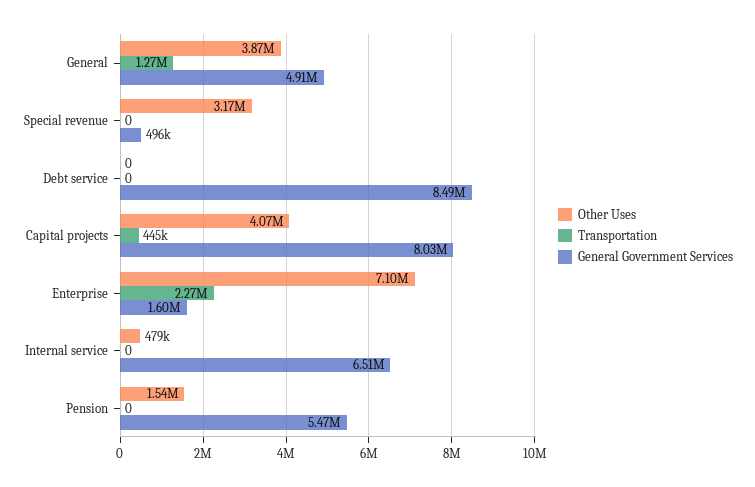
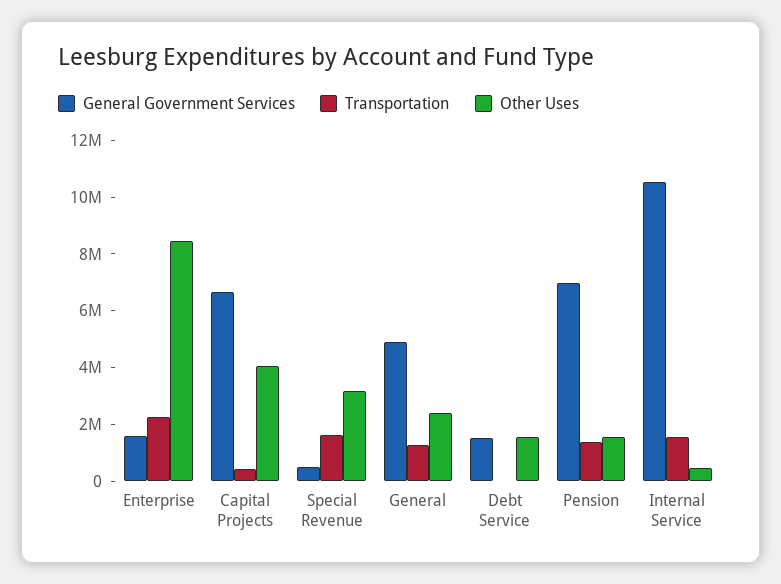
  {
    "Other Uses": {
-     "General": 3870000,
+     "General": 2500000,
      "Special revenue": 3170000,
-     "Debt service": 0,
+     "Debt service": 1500000,
      "Capital projects": 4070000,
-     "Enterprise": 7100000,
+     "Enterprise": 8500000,
      "Internal service": 479000,
      "Pension": 1540000
    },
    "Transportation": {
      "General": 1270000,
-     "Special revenue": 0,
+     "Special revenue": 1500000,
      "Debt service": 0,
      "Capital projects": 445000,
      "Enterprise": 2270000,
-     "Internal service": 0,
+     "Internal service": 1500000,
-     "Pension": 0
+     "Pension": 1500000
    },
    "General Government Services": {
      "General": 4910000,
      "Special revenue": 496000,
-     "Debt service": 8490000,
+     "Debt service": 1500000,
-     "Capital projects": 8030000,
+     "Capital projects": 6500000,
      "Enterprise": 1600000,
-     "Internal service": 6510000,
+     "Internal service": 10500000,
-     "Pension": 5470000
+     "Pension": 7000000
    }
  }

